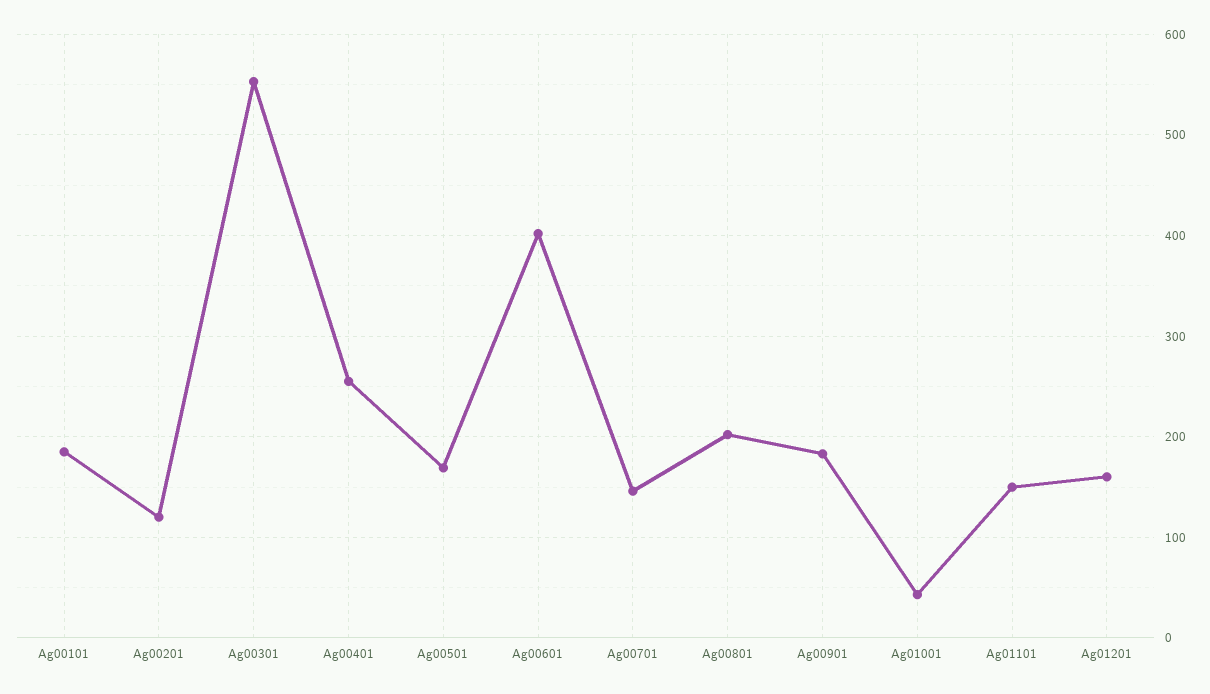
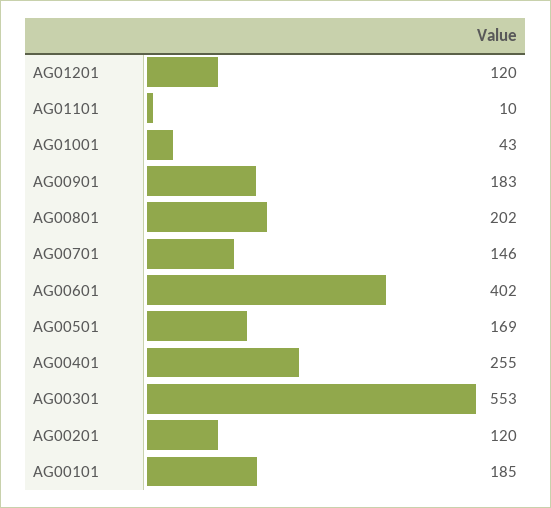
  {
    "Ag00101": 185,
    "Ag00201": 120,
    "Ag00301": 553,
    "Ag00401": 255,
    "Ag00501": 169,
    "Ag00601": 402,
    "Ag00701": 146,
    "Ag00801": 202,
    "Ag00901": 183,
    "Ag01001": 43,
-   "Ag01101": 150,
+   "Ag01101": 10,
-   "Ag01201": 160
+   "Ag01201": 120
  }

